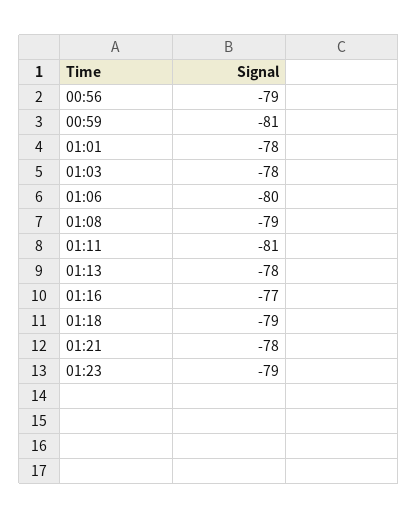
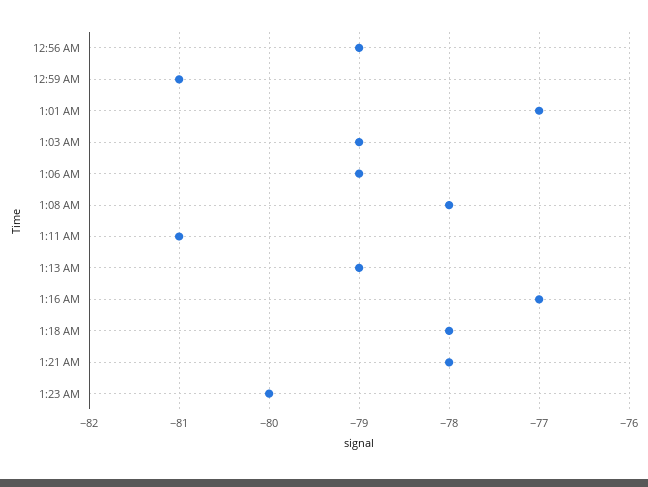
  {
    "00:56": -79,
    "00:59": -81,
-   "01:01": -78,
+   "01:01": -77,
-   "01:03": -78,
+   "01:03": -79,
-   "01:06": -80,
+   "01:06": -79,
-   "01:08": -79,
+   "01:08": -78,
    "01:11": -81,
-   "01:13": -78,
+   "01:13": -79,
    "01:16": -77,
-   "01:18": -79,
+   "01:18": -78,
    "01:21": -78,
-   "01:23": -79
+   "01:23": -80
  }

